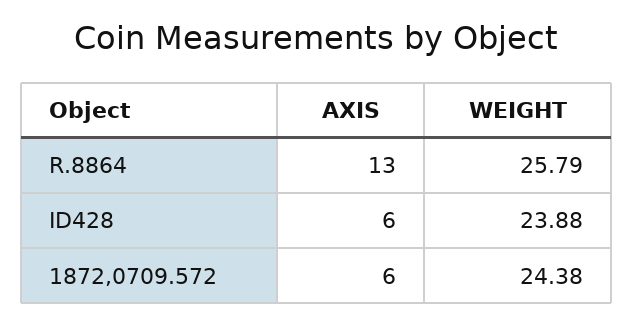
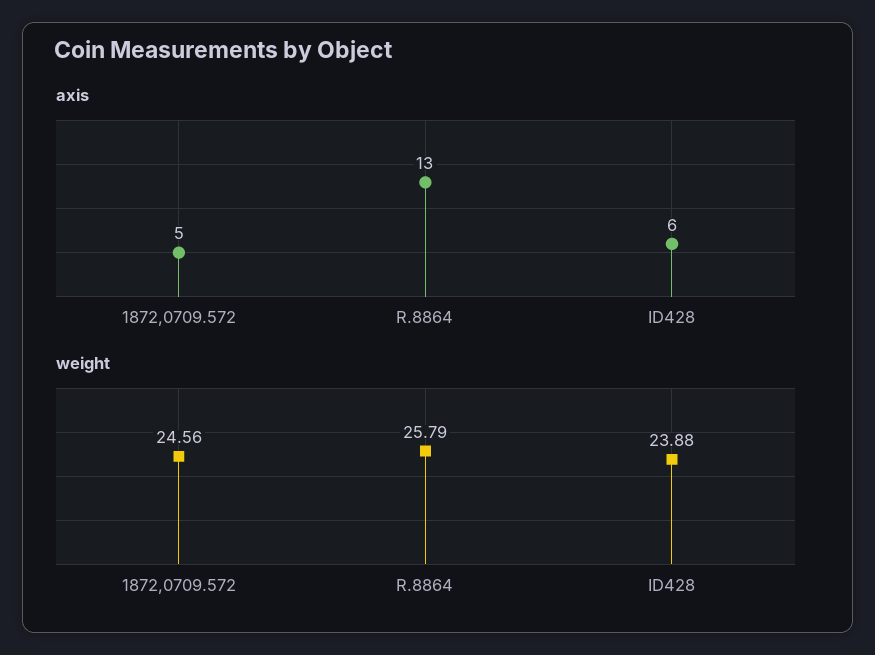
  {
    "AXIS": {
      "R.8864": 13,
      "ID428": 6,
-     "1872,0709.572": 6
+     "1872,0709.572": 5
    },
    "WEIGHT": {
      "R.8864": 25.79,
      "ID428": 23.88,
-     "1872,0709.572": 24.38
+     "1872,0709.572": 24.56
    }
  }

